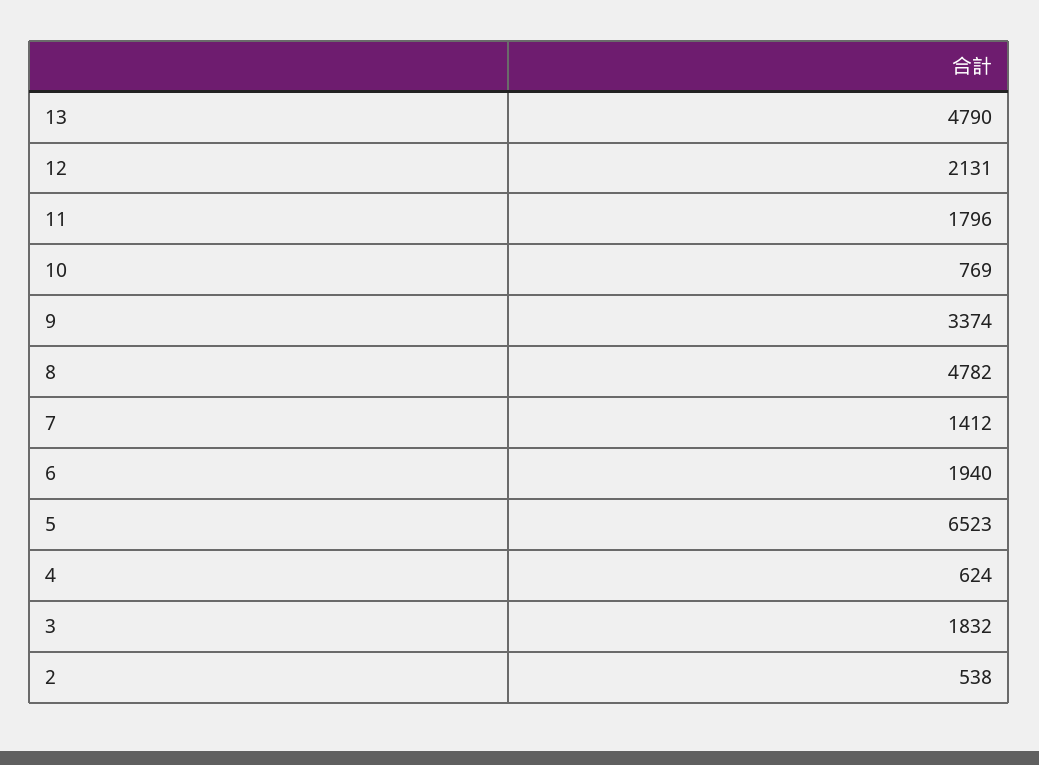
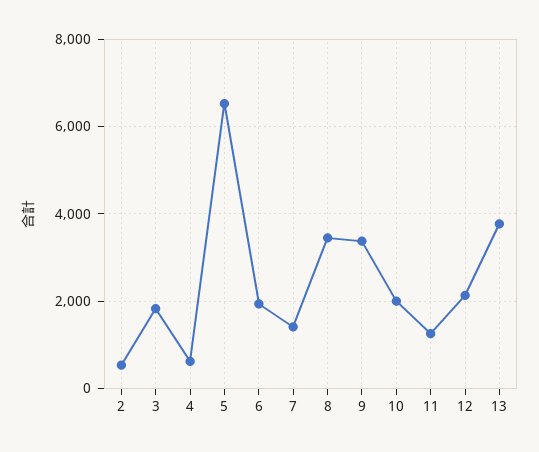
  {
-   "13": 4790,
+   "13": 3800,
    "12": 2131,
-   "11": 1796,
+   "11": 1200,
-   "10": 769,
+   "10": 2000,
    "9": 3374,
-   "8": 4782,
+   "8": 3400,
    "7": 1412,
    "6": 1940,
    "5": 6523,
    "4": 624,
    "3": 1832,
    "2": 538
  }

